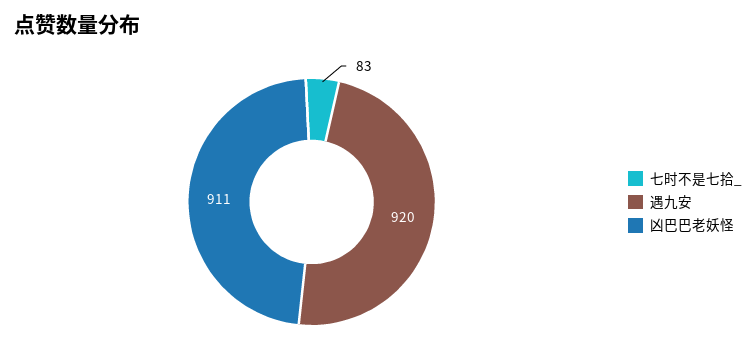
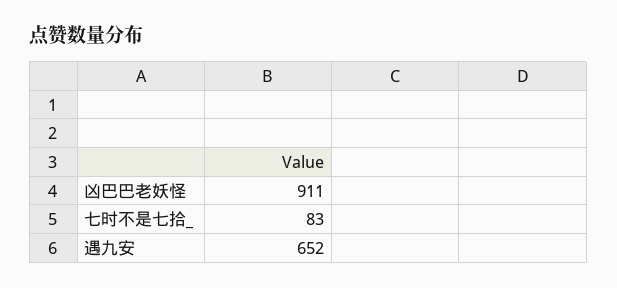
  {
    "七时不是七拾_": 83,
-   "遇九安": 920,
+   "遇九安": 652,
    "凶巴巴老妖怪": 911
  }

